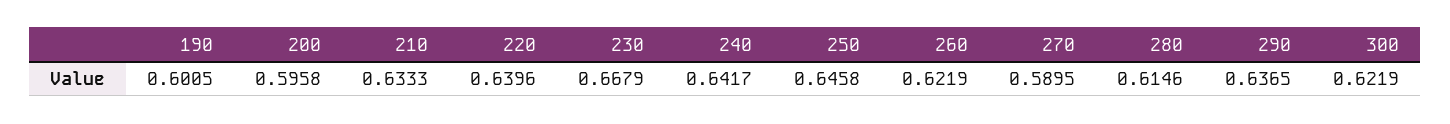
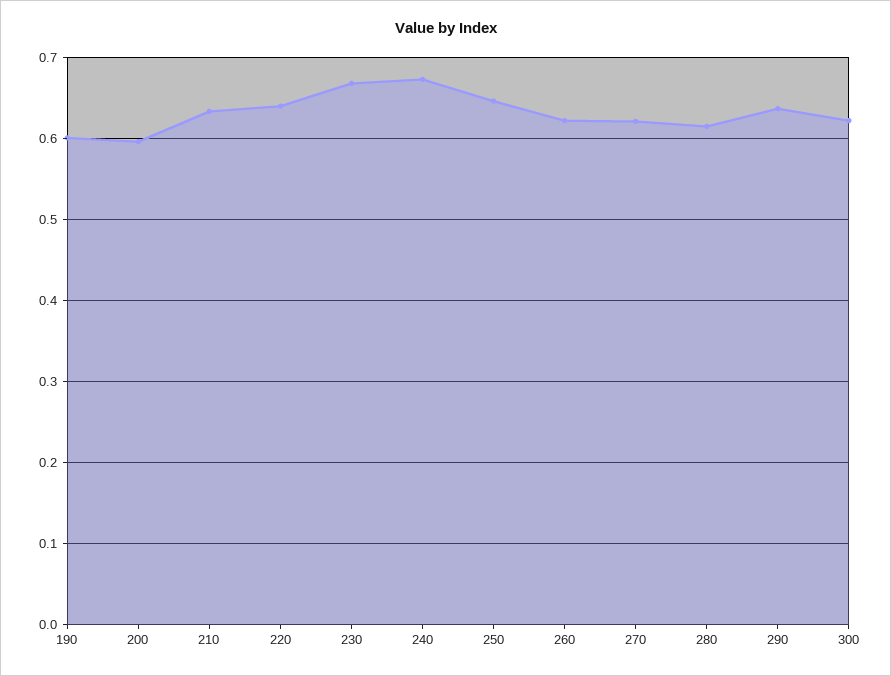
  {
    "190": 0.6005,
    "200": 0.5958,
    "210": 0.6333,
    "220": 0.6396,
    "230": 0.6679,
-   "240": 0.6417,
+   "240": 0.67,
    "250": 0.6458,
    "260": 0.6219,
-   "270": 0.5895,
+   "270": 0.62,
    "280": 0.6146,
    "290": 0.6365,
    "300": 0.6219
  }

